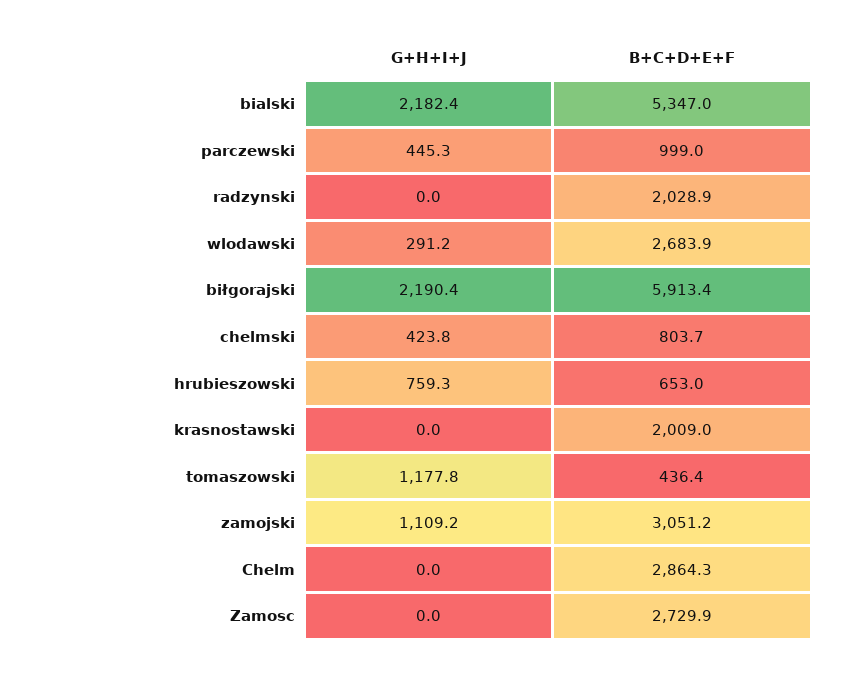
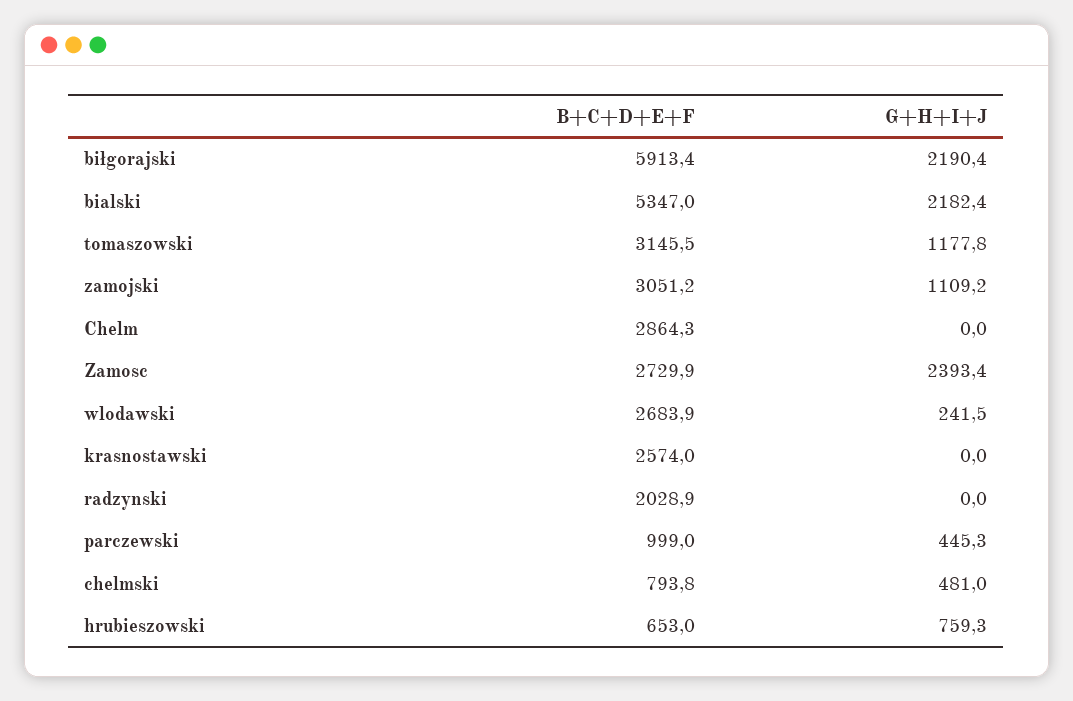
  {
    "G+H+I+J": {
      "bialski": 2182.4,
      "parczewski": 445.3,
      "radzynski": 0,
-     "wlodawski": 291.2,
+     "wlodawski": 241.5,
      "biłgorajski": 2190.4,
-     "chelmski": 423.8,
+     "chelmski": 481,
      "hrubieszowski": 759.3,
      "krasnostawski": 0,
      "tomaszowski": 1177.8,
      "zamojski": 1109.2,
      "Chelm": 0,
-     "Zamosc": 0
+     "Zamosc": 2393.4
    },
    "B+C+D+E+F": {
      "bialski": 5347,
      "parczewski": 999,
      "radzynski": 2028.9,
      "wlodawski": 2683.9,
      "biłgorajski": 5913.4,
-     "chelmski": 803.7,
+     "chelmski": 793.8,
      "hrubieszowski": 653,
-     "krasnostawski": 2009,
+     "krasnostawski": 2574,
-     "tomaszowski": 436.4,
+     "tomaszowski": 3145.5,
      "zamojski": 3051.2,
      "Chelm": 2864.3,
      "Zamosc": 2729.9
    }
  }

